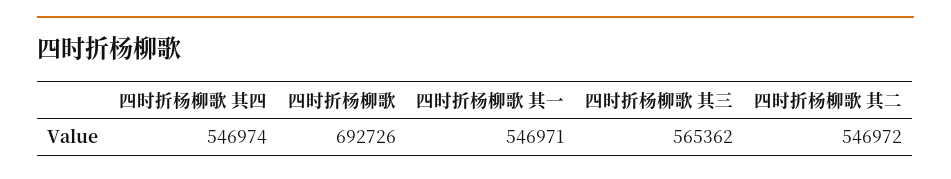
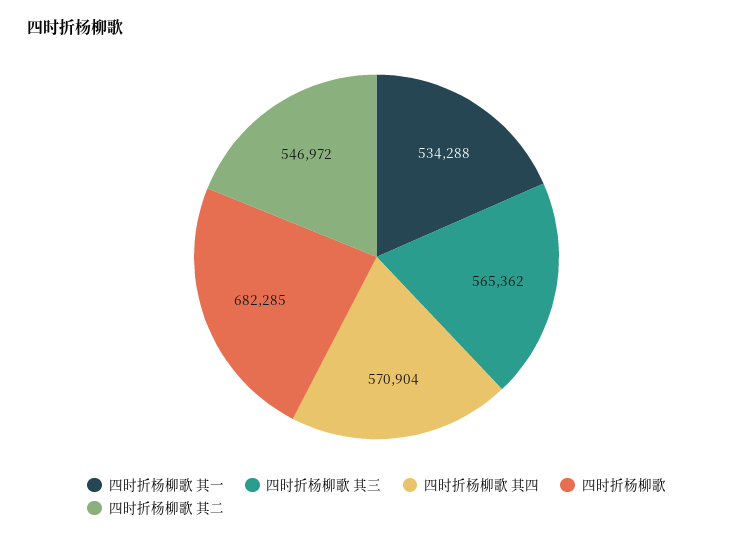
  {
-   "四时折杨柳歌 其四": 546974,
+   "四时折杨柳歌 其四": 570904,
-   "四时折杨柳歌": 692726,
+   "四时折杨柳歌": 682285,
-   "四时折杨柳歌 其一": 546971,
+   "四时折杨柳歌 其一": 534288,
    "四时折杨柳歌 其三": 565362,
    "四时折杨柳歌 其二": 546972
  }

